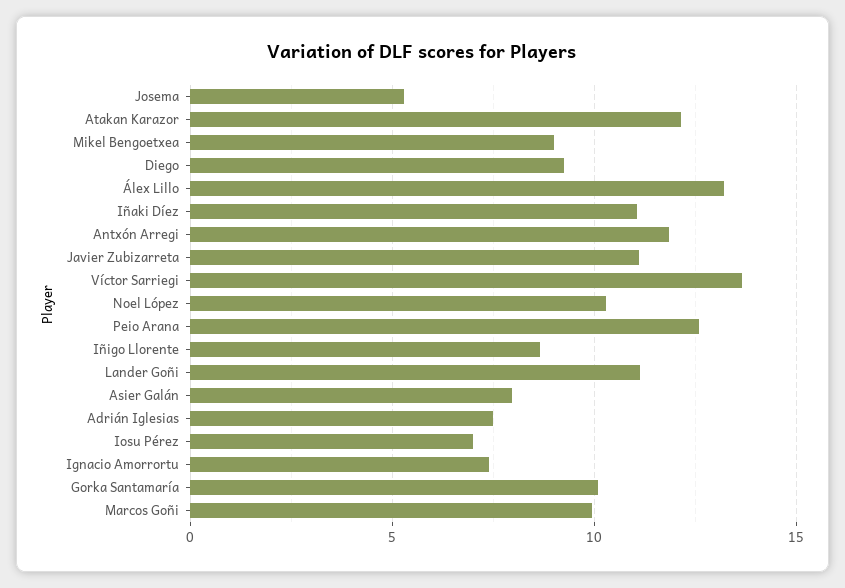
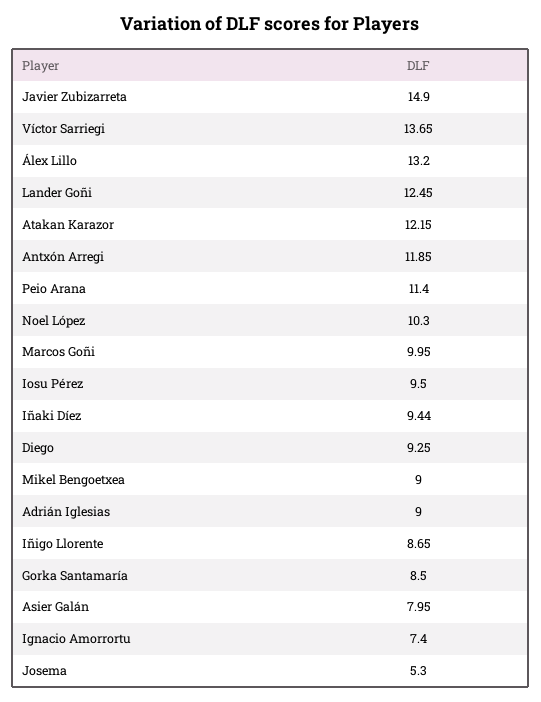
  {
    "Josema": 5.3,
    "Atakan Karazor": 12.15,
    "Mikel Bengoetxea": 9,
    "Diego": 9.25,
    "Álex Lillo": 13.2,
-   "Iñaki Díez": 11,
+   "Iñaki Díez": 9.44,
    "Antxón Arregi": 11.85,
-   "Javier Zubizarreta": 11,
+   "Javier Zubizarreta": 14.9,
    "Víctor Sarriegi": 13.65,
    "Noel López": 10.3,
-   "Peio Arana": 12.5,
+   "Peio Arana": 11.4,
    "Iñigo Llorente": 8.65,
-   "Lander Goñi": 11,
+   "Lander Goñi": 12.45,
    "Asier Galán": 7.95,
-   "Adrián Iglesias": 7.5,
+   "Adrián Iglesias": 9,
-   "Iosu Pérez": 7,
+   "Iosu Pérez": 9.5,
    "Ignacio Amorrortu": 7.4,
-   "Gorka Santamaría": 10,
+   "Gorka Santamaría": 8.5,
    "Marcos Goñi": 9.95
  }

